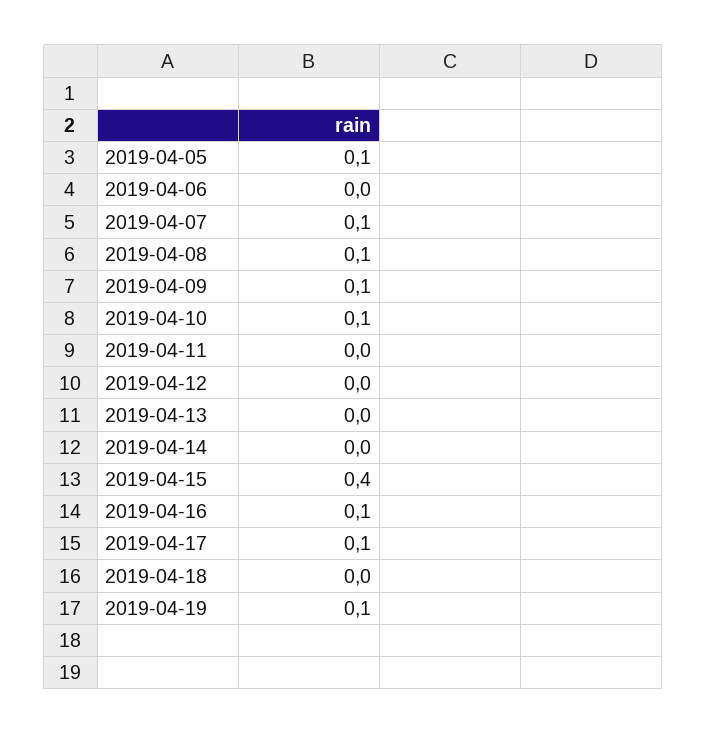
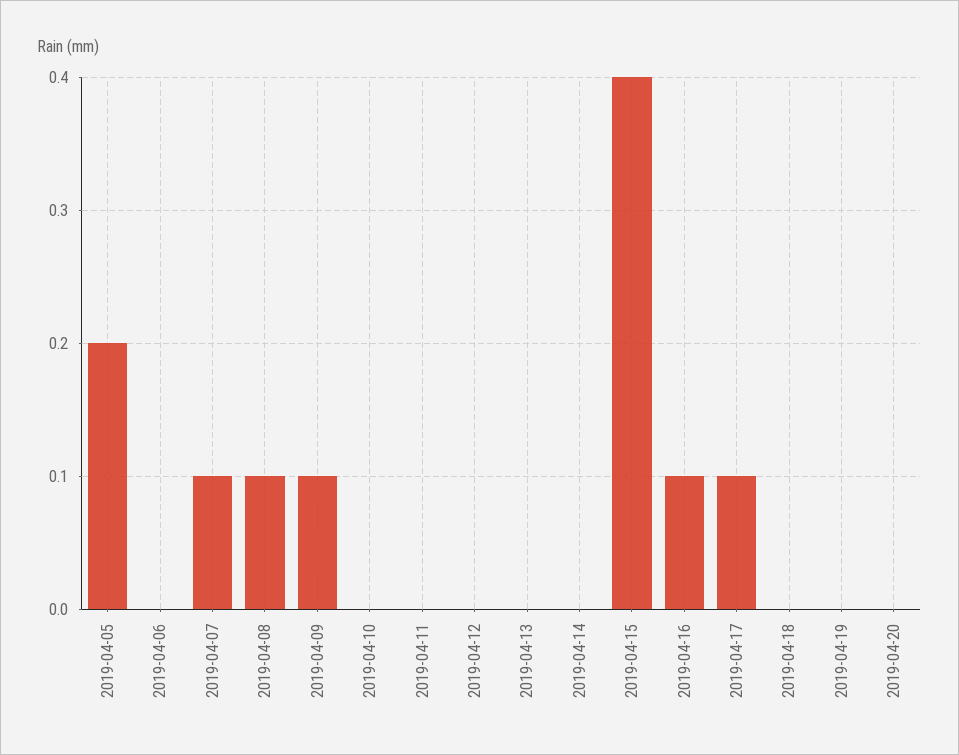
  {
-   "2019-04-05": 0.1,
+   "2019-04-05": 0.2,
    "2019-04-06": 0,
    "2019-04-07": 0.1,
    "2019-04-08": 0.1,
    "2019-04-09": 0.1,
-   "2019-04-10": 0.1,
+   "2019-04-10": 0,
    "2019-04-11": 0,
    "2019-04-12": 0,
    "2019-04-13": 0,
    "2019-04-14": 0,
    "2019-04-15": 0.4,
    "2019-04-16": 0.1,
    "2019-04-17": 0.1,
    "2019-04-18": 0,
-   "2019-04-19": 0.1
+   "2019-04-19": 0,
+   "2019-04-20": 0
  }

